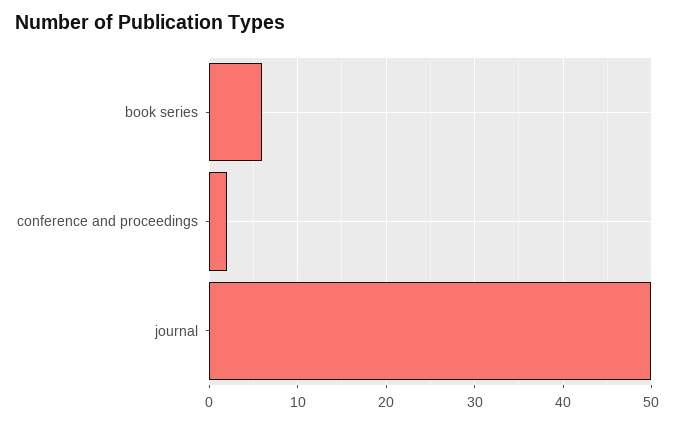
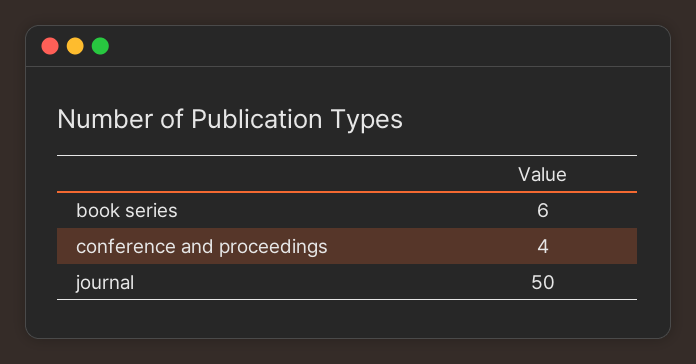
  {
    "book series": 6,
-   "conference and proceedings": 2,
+   "conference and proceedings": 4,
    "journal": 50
  }

